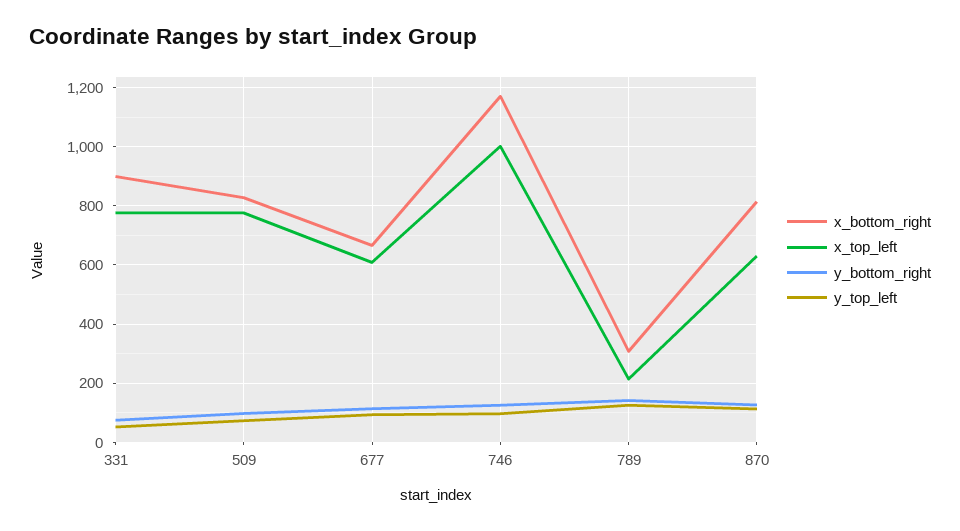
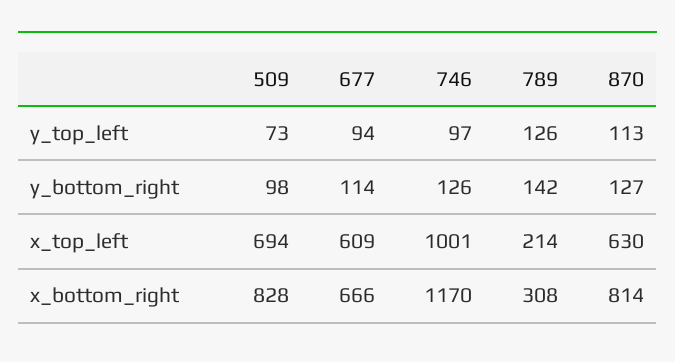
  {
    "x_bottom_right": {
-     "331": 900,
      "509": 828,
      "677": 666,
      "746": 1170,
      "789": 308,
      "870": 814
    },
    "x_top_left": {
-     "331": 775,
-     "509": 775,
+     "509": 694,
      "677": 609,
      "746": 1001,
      "789": 214,
      "870": 630
    },
    "y_bottom_right": {
-     "331": 75,
      "509": 98,
      "677": 114,
      "746": 126,
      "789": 142,
      "870": 127
    },
    "y_top_left": {
-     "331": 50,
      "509": 73,
      "677": 94,
      "746": 97,
      "789": 126,
      "870": 113
    }
  }

